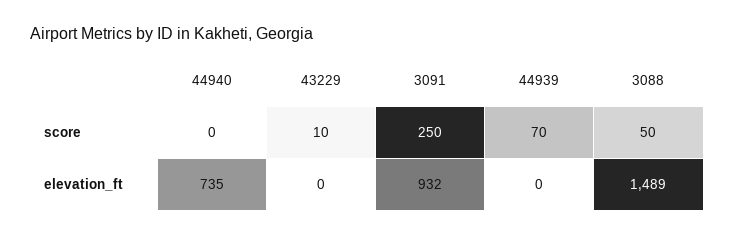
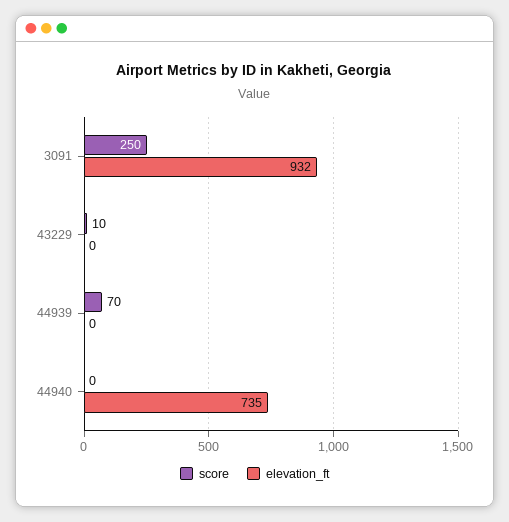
  {
    "score": {
      "44940": 0,
      "43229": 10,
      "3091": 250,
-     "44939": 70,
+     "44939": 70
-     "3088": 50
    },
    "elevation_ft": {
      "44940": 735,
      "43229": 0,
      "3091": 932,
-     "44939": 0,
+     "44939": 0
-     "3088": 1489
    }
  }

